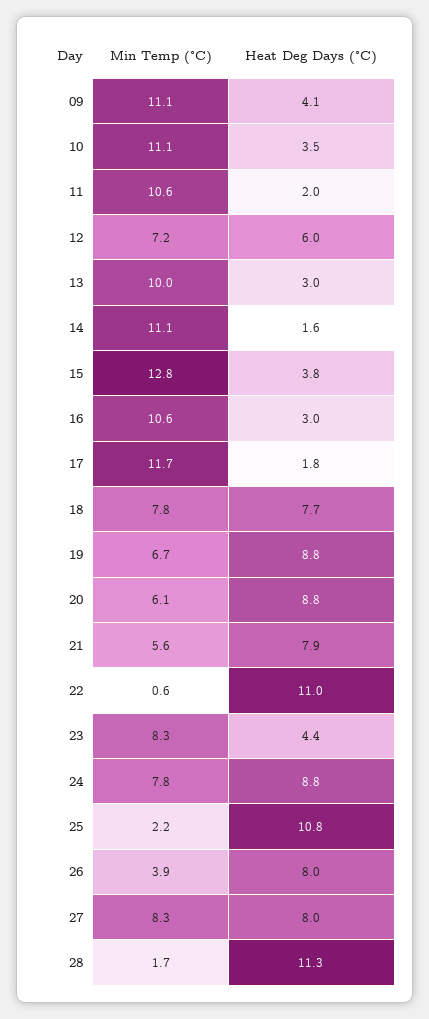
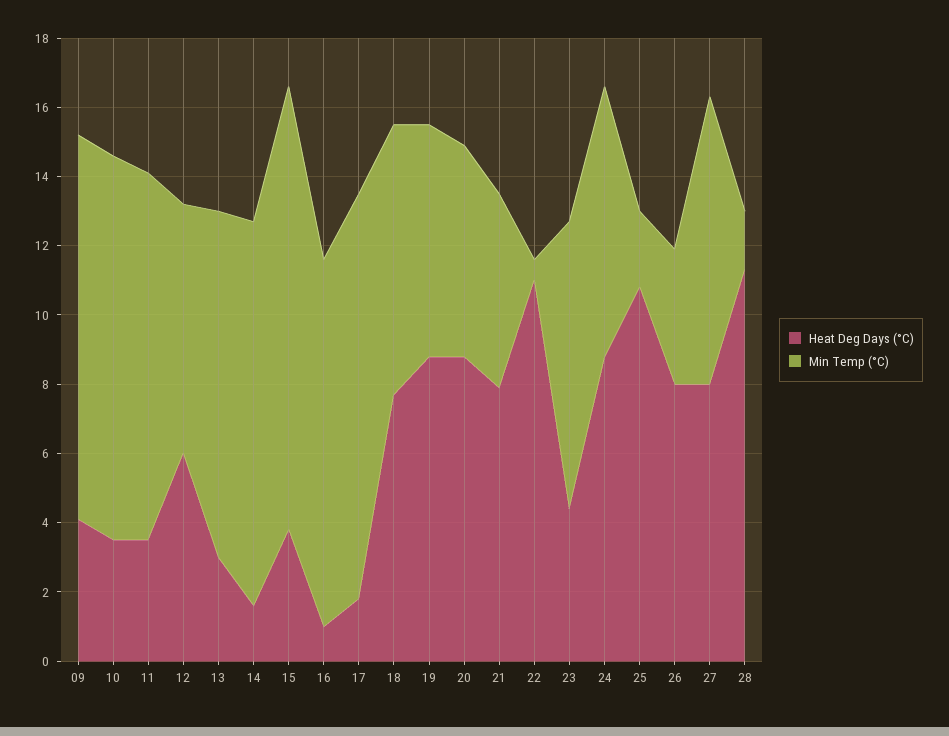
  {
    "Min Temp (°C)": {
      "09": 11.1,
      "10": 11.1,
      "11": 10.6,
      "12": 7.2,
      "13": 10,
      "14": 11.1,
      "15": 12.8,
      "16": 10.6,
      "17": 11.7,
      "18": 7.8,
      "19": 6.7,
      "20": 6.1,
      "21": 5.6,
      "22": 0.6,
      "23": 8.3,
      "24": 7.8,
      "25": 2.2,
      "26": 3.9,
      "27": 8.3,
      "28": 1.7
    },
    "Heat Deg Days (°C)": {
      "09": 4.1,
      "10": 3.5,
-     "11": 2,
+     "11": 3.5,
      "12": 6,
      "13": 3,
      "14": 1.6,
      "15": 3.8,
-     "16": 3,
+     "16": 1,
      "17": 1.8,
      "18": 7.7,
      "19": 8.8,
      "20": 8.8,
      "21": 7.9,
      "22": 11,
      "23": 4.4,
      "24": 8.8,
      "25": 10.8,
      "26": 8,
      "27": 8,
      "28": 11.3
    }
  }

